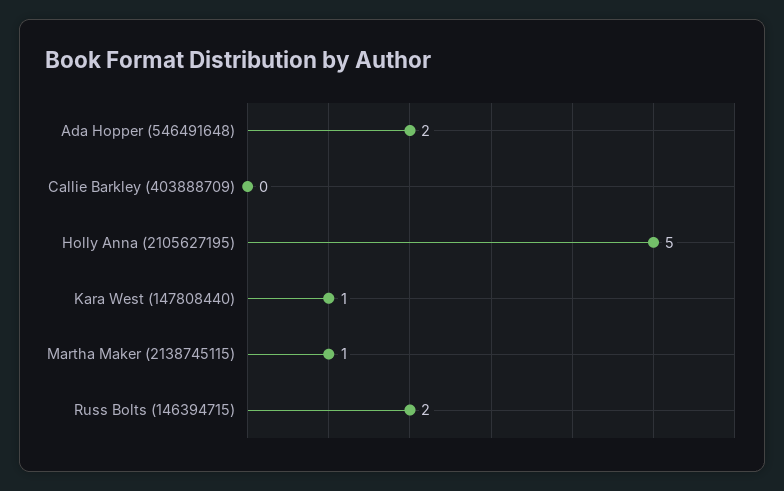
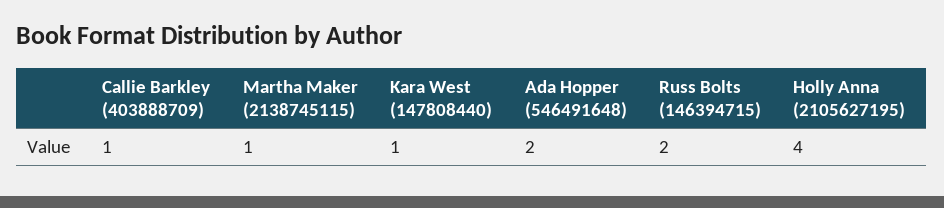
  {
    "Ada Hopper (546491648)": 2,
-   "Callie Barkley (403888709)": 0,
+   "Callie Barkley (403888709)": 1,
-   "Holly Anna (2105627195)": 5,
+   "Holly Anna (2105627195)": 4,
    "Kara West (147808440)": 1,
    "Martha Maker (2138745115)": 1,
    "Russ Bolts (146394715)": 2
  }

